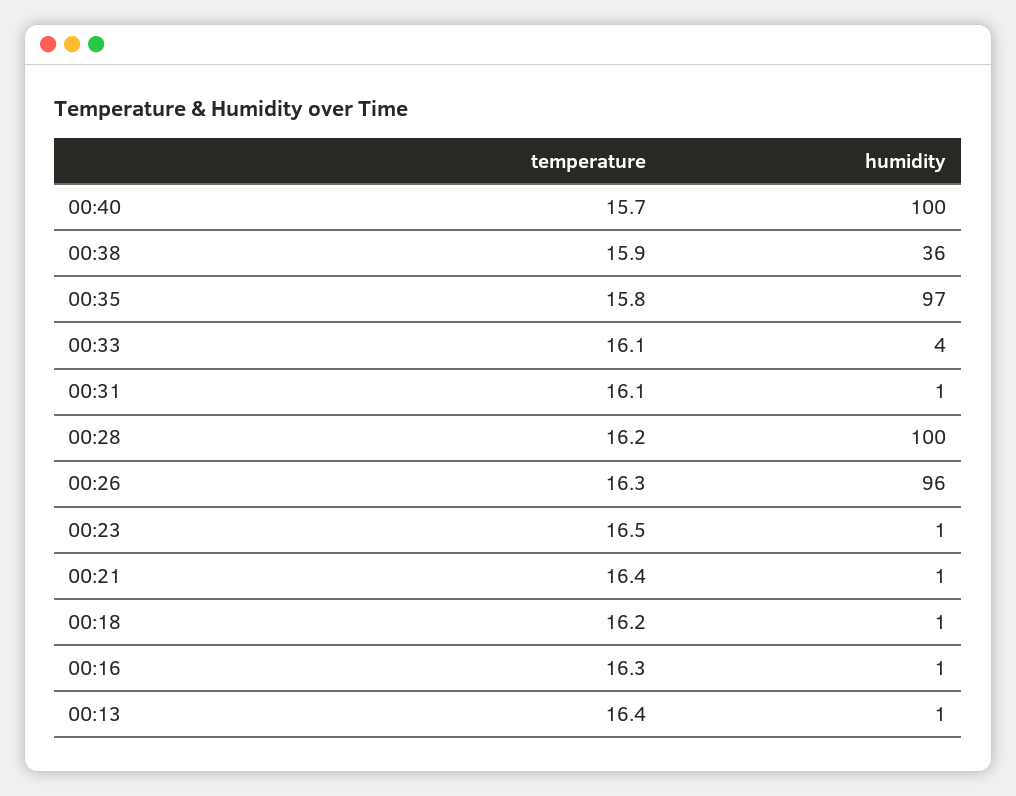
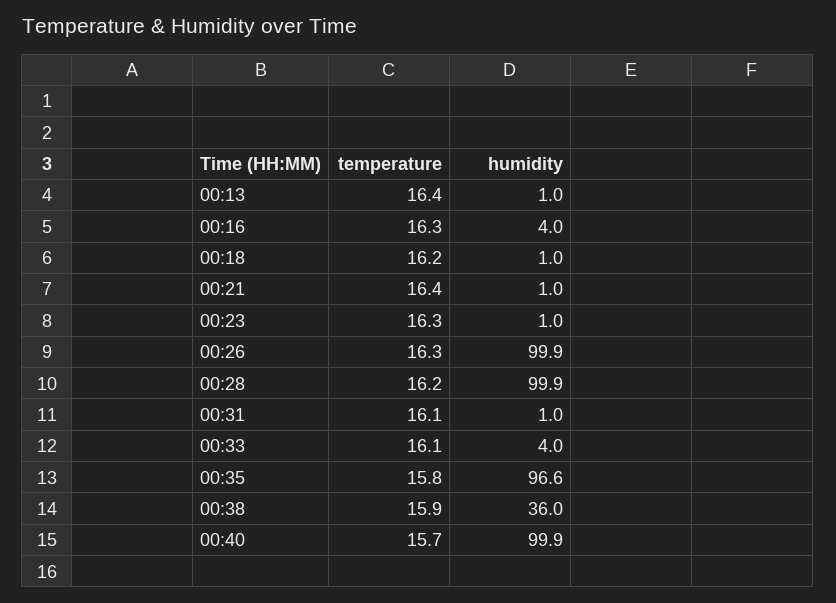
  {
    "temperature": {
      "00:40": 15.7,
      "00:38": 15.9,
      "00:35": 15.8,
      "00:33": 16.1,
      "00:31": 16.1,
      "00:28": 16.2,
      "00:26": 16.3,
-     "00:23": 16.5,
+     "00:23": 16.3,
      "00:21": 16.4,
      "00:18": 16.2,
      "00:16": 16.3,
      "00:13": 16.4
    },
    "humidity": {
      "00:40": 99.9,
      "00:38": 36,
      "00:35": 96.6,
      "00:33": 4,
      "00:31": 1,
      "00:28": 99.9,
-     "00:26": 96,
+     "00:26": 99.9,
      "00:23": 1,
      "00:21": 1,
      "00:18": 1,
-     "00:16": 1,
+     "00:16": 4,
      "00:13": 1
    }
  }

